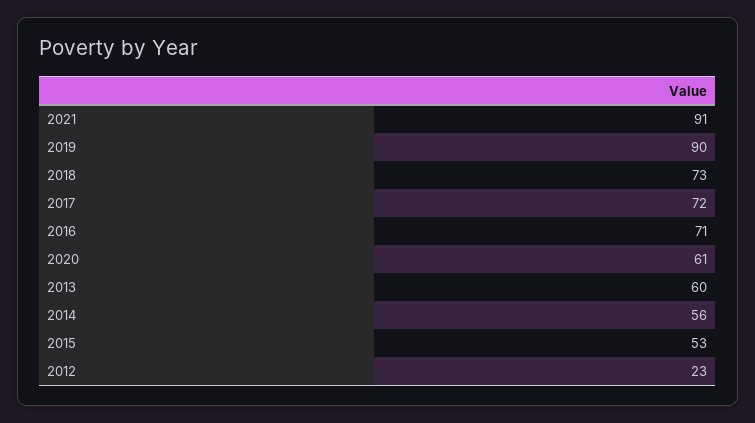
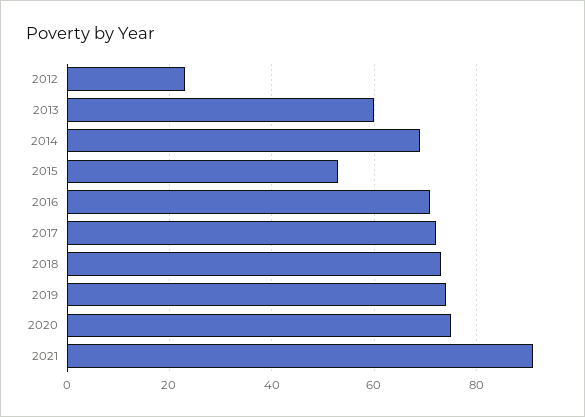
  {
    "2021": 91,
-   "2019": 90,
+   "2019": 75,
    "2018": 73,
    "2017": 72,
    "2016": 71,
-   "2020": 61,
+   "2020": 75,
    "2013": 60,
-   "2014": 56,
+   "2014": 70,
    "2015": 53,
    "2012": 23
  }

